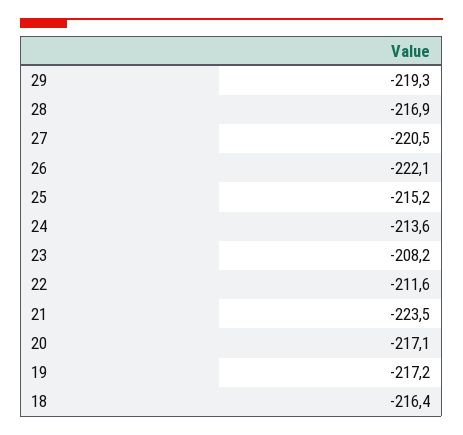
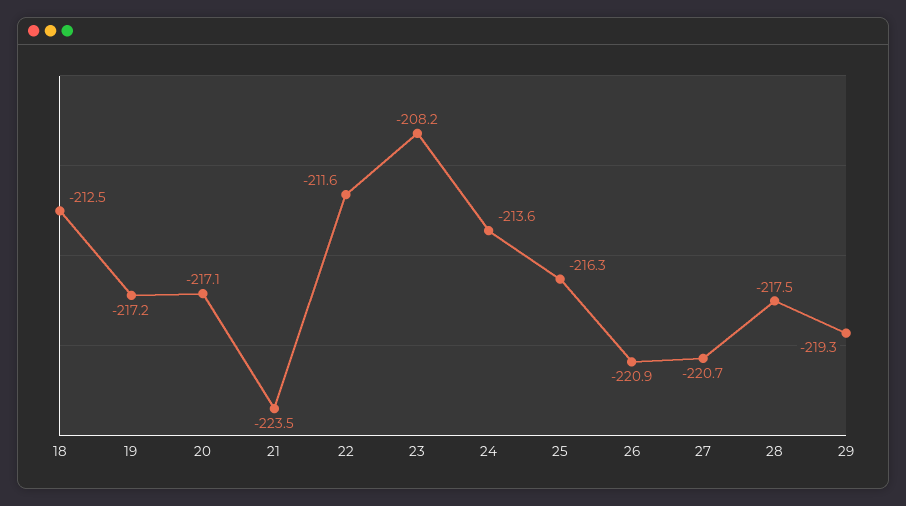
  {
    "29": -219.3,
-   "28": -216.9,
+   "28": -217.5,
-   "27": -220.5,
+   "27": -220.7,
-   "26": -222.1,
+   "26": -220.9,
-   "25": -215.2,
+   "25": -216.3,
    "24": -213.6,
    "23": -208.2,
    "22": -211.6,
    "21": -223.5,
    "20": -217.1,
    "19": -217.2,
-   "18": -216.4
+   "18": -212.5
  }

